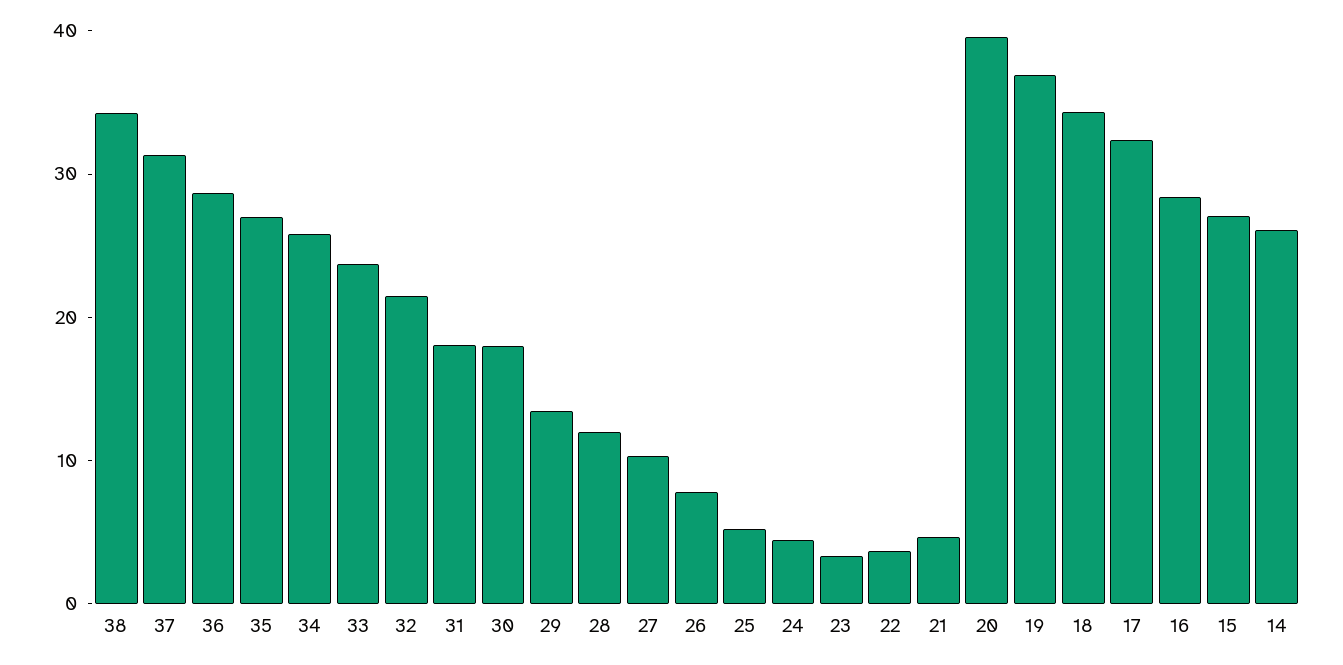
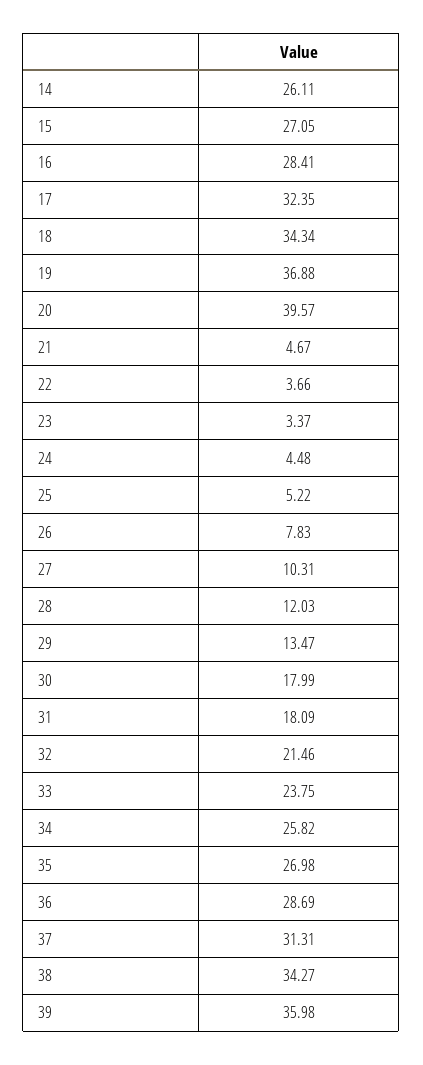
  {
    "38": 34.27,
    "37": 31.31,
    "36": 28.69,
    "35": 26.98,
    "34": 25.82,
    "33": 23.75,
    "32": 21.46,
    "31": 18.09,
    "30": 17.99,
    "29": 13.47,
    "28": 12.03,
    "27": 10.31,
    "26": 7.83,
    "25": 5.22,
    "24": 4.48,
    "23": 3.37,
    "22": 3.66,
    "21": 4.67,
    "20": 39.57,
    "19": 36.88,
    "18": 34.34,
    "17": 32.35,
    "16": 28.41,
    "15": 27.05,
-   "14": 26.11
+   "14": 26.11,
+   "39": 35.98
  }

